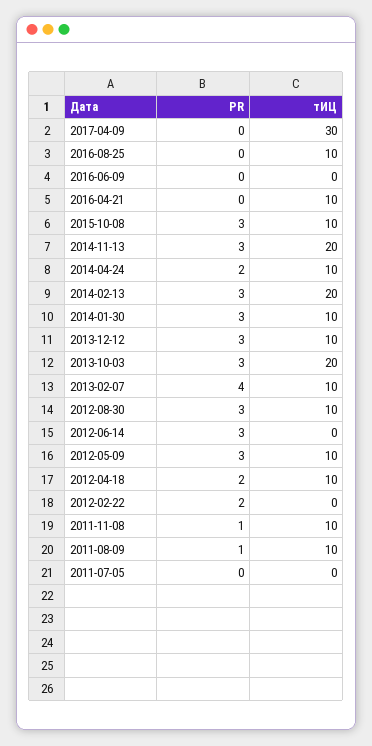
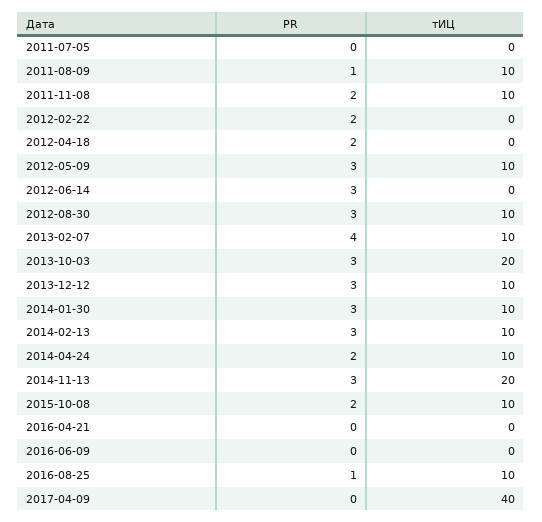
  {
    "PR": {
      "2017-04-09": 0,
-     "2016-08-25": 0,
+     "2016-08-25": 1,
      "2016-06-09": 0,
      "2016-04-21": 0,
-     "2015-10-08": 3,
+     "2015-10-08": 2,
      "2014-11-13": 3,
      "2014-04-24": 2,
      "2014-02-13": 3,
      "2014-01-30": 3,
      "2013-12-12": 3,
      "2013-10-03": 3,
      "2013-02-07": 4,
      "2012-08-30": 3,
      "2012-06-14": 3,
      "2012-05-09": 3,
      "2012-04-18": 2,
      "2012-02-22": 2,
-     "2011-11-08": 1,
+     "2011-11-08": 2,
      "2011-08-09": 1,
      "2011-07-05": 0
    },
    "тИЦ": {
-     "2017-04-09": 30,
+     "2017-04-09": 40,
      "2016-08-25": 10,
      "2016-06-09": 0,
-     "2016-04-21": 10,
+     "2016-04-21": 0,
      "2015-10-08": 10,
      "2014-11-13": 20,
      "2014-04-24": 10,
-     "2014-02-13": 20,
+     "2014-02-13": 10,
      "2014-01-30": 10,
      "2013-12-12": 10,
      "2013-10-03": 20,
      "2013-02-07": 10,
      "2012-08-30": 10,
      "2012-06-14": 0,
      "2012-05-09": 10,
-     "2012-04-18": 10,
+     "2012-04-18": 0,
      "2012-02-22": 0,
      "2011-11-08": 10,
      "2011-08-09": 10,
      "2011-07-05": 0
    }
  }

